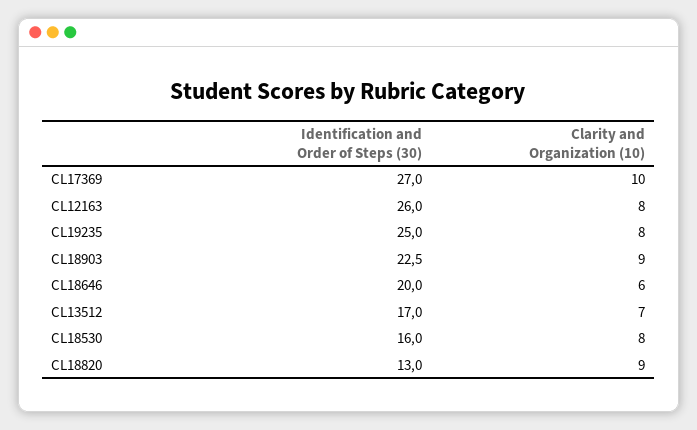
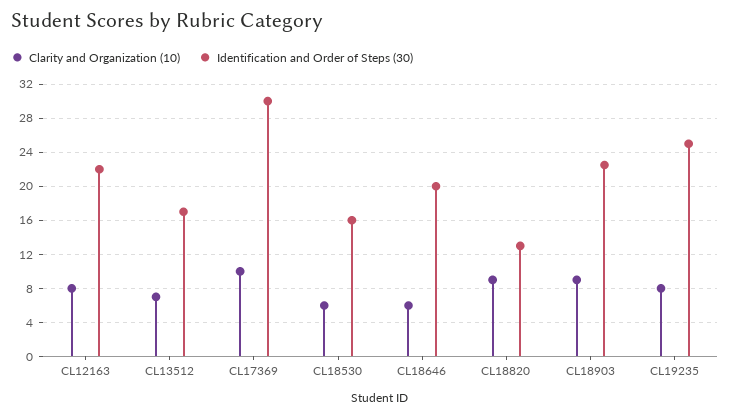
  {
    "Identification and Order of Steps (30)": {
-     "CL17369": 27,
+     "CL17369": 30,
-     "CL12163": 26,
+     "CL12163": 22,
      "CL19235": 25,
      "CL18903": 22.5,
      "CL18646": 20,
      "CL13512": 17,
      "CL18530": 16,
      "CL18820": 13
    },
    "Clarity and Organization (10)": {
      "CL17369": 10,
      "CL12163": 8,
      "CL19235": 8,
      "CL18903": 9,
      "CL18646": 6,
      "CL13512": 7,
-     "CL18530": 8,
+     "CL18530": 6,
      "CL18820": 9
    }
  }

